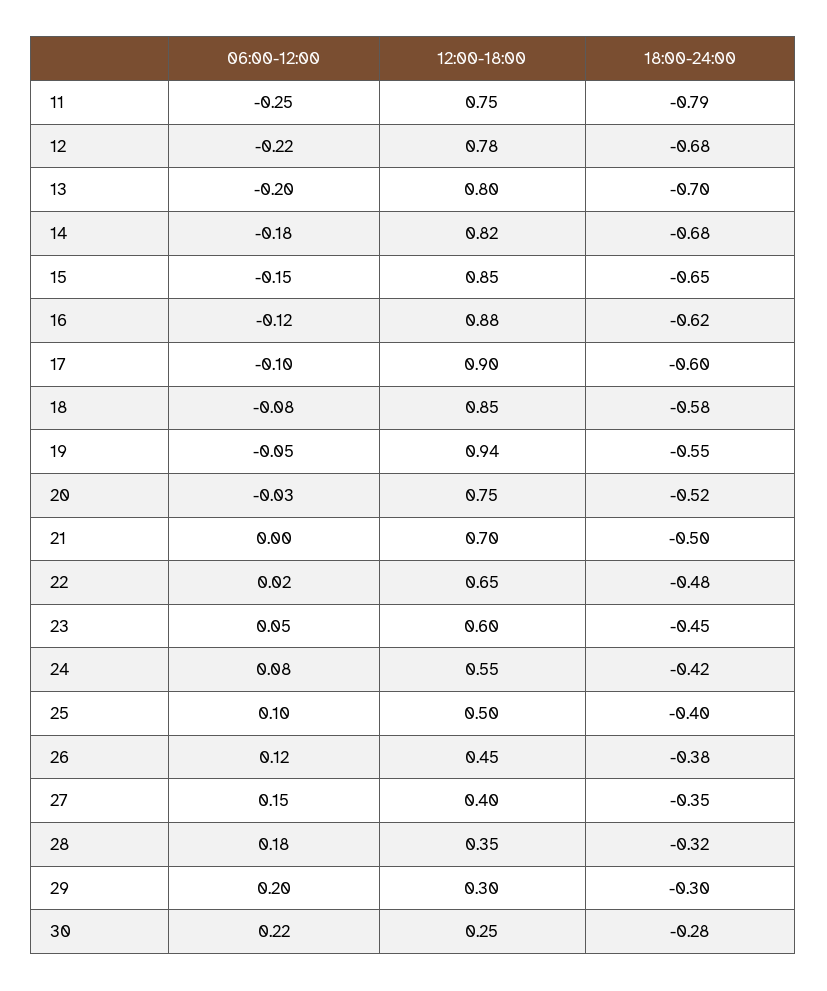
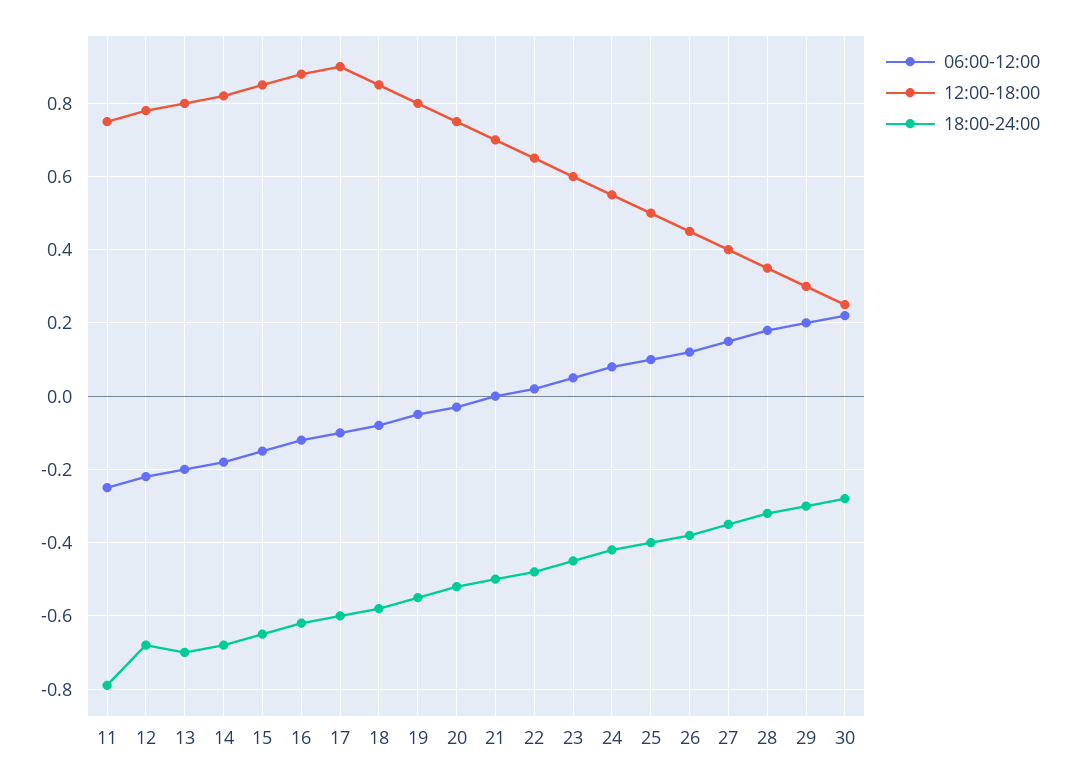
  {
    "06:00-12:00": {
      "11": -0.25,
      "12": -0.22,
      "13": -0.2,
      "14": -0.18,
      "15": -0.15,
      "16": -0.12,
      "17": -0.1,
      "18": -0.08,
      "19": -0.05,
      "20": -0.03,
      "21": 0,
      "22": 0.02,
      "23": 0.05,
      "24": 0.08,
      "25": 0.1,
      "26": 0.12,
      "27": 0.15,
      "28": 0.18,
      "29": 0.2,
      "30": 0.22
    },
    "12:00-18:00": {
      "11": 0.75,
      "12": 0.78,
      "13": 0.8,
      "14": 0.82,
      "15": 0.85,
      "16": 0.88,
      "17": 0.9,
      "18": 0.85,
-     "19": 0.94,
+     "19": 0.8,
      "20": 0.75,
      "21": 0.7,
      "22": 0.65,
      "23": 0.6,
      "24": 0.55,
      "25": 0.5,
      "26": 0.45,
      "27": 0.4,
      "28": 0.35,
      "29": 0.3,
      "30": 0.25
    },
    "18:00-24:00": {
      "11": -0.79,
      "12": -0.68,
      "13": -0.7,
      "14": -0.68,
      "15": -0.65,
      "16": -0.62,
      "17": -0.6,
      "18": -0.58,
      "19": -0.55,
      "20": -0.52,
      "21": -0.5,
      "22": -0.48,
      "23": -0.45,
      "24": -0.42,
      "25": -0.4,
      "26": -0.38,
      "27": -0.35,
      "28": -0.32,
      "29": -0.3,
      "30": -0.28
    }
  }

